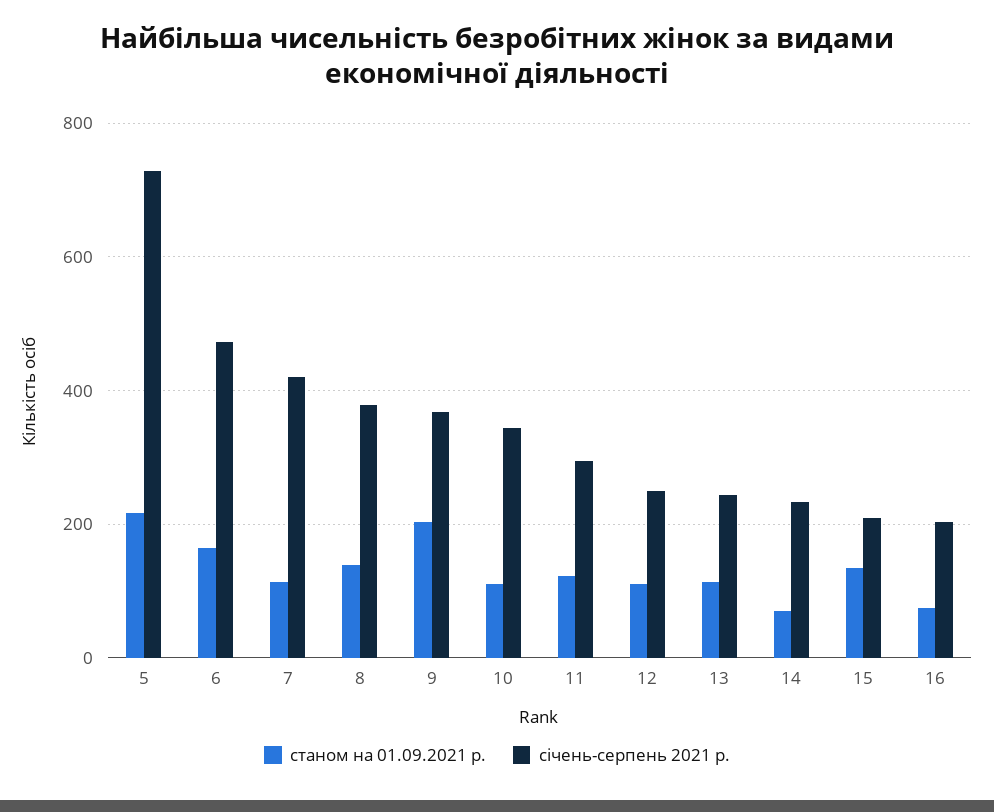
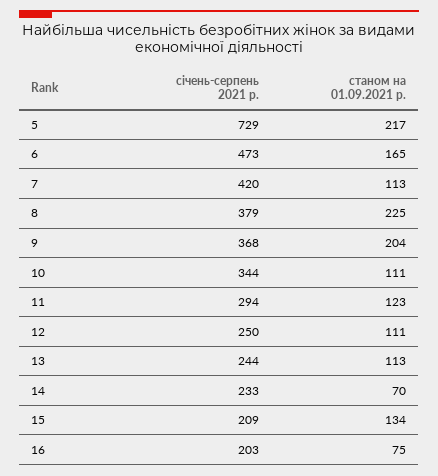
  {
    "станом на 01.09.2021 р.": {
      "5": 217,
      "6": 165,
      "7": 113,
-     "8": 140,
+     "8": 225,
      "9": 204,
      "10": 111,
      "11": 123,
      "12": 111,
      "13": 113,
      "14": 70,
      "15": 134,
      "16": 75
    },
    "січень-серпень 2021 р.": {
      "5": 729,
      "6": 473,
      "7": 420,
      "8": 379,
      "9": 368,
      "10": 344,
      "11": 294,
      "12": 250,
      "13": 244,
      "14": 233,
      "15": 209,
      "16": 203
    }
  }

